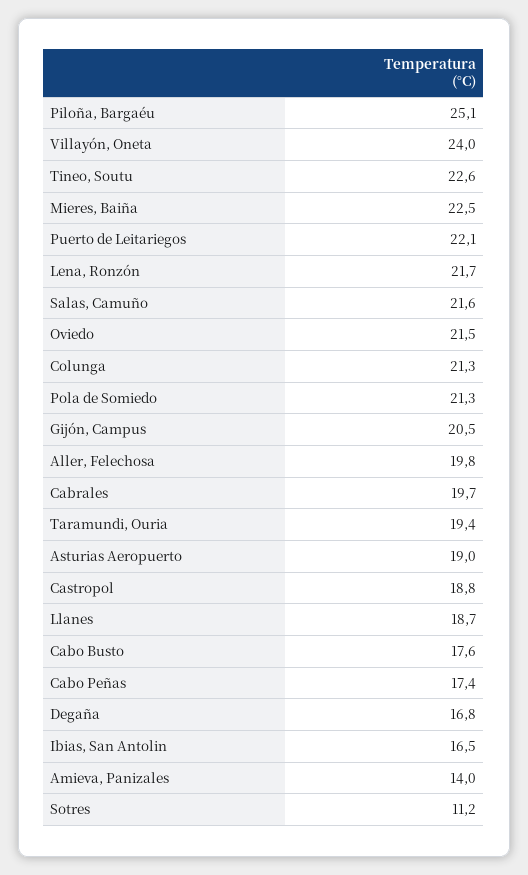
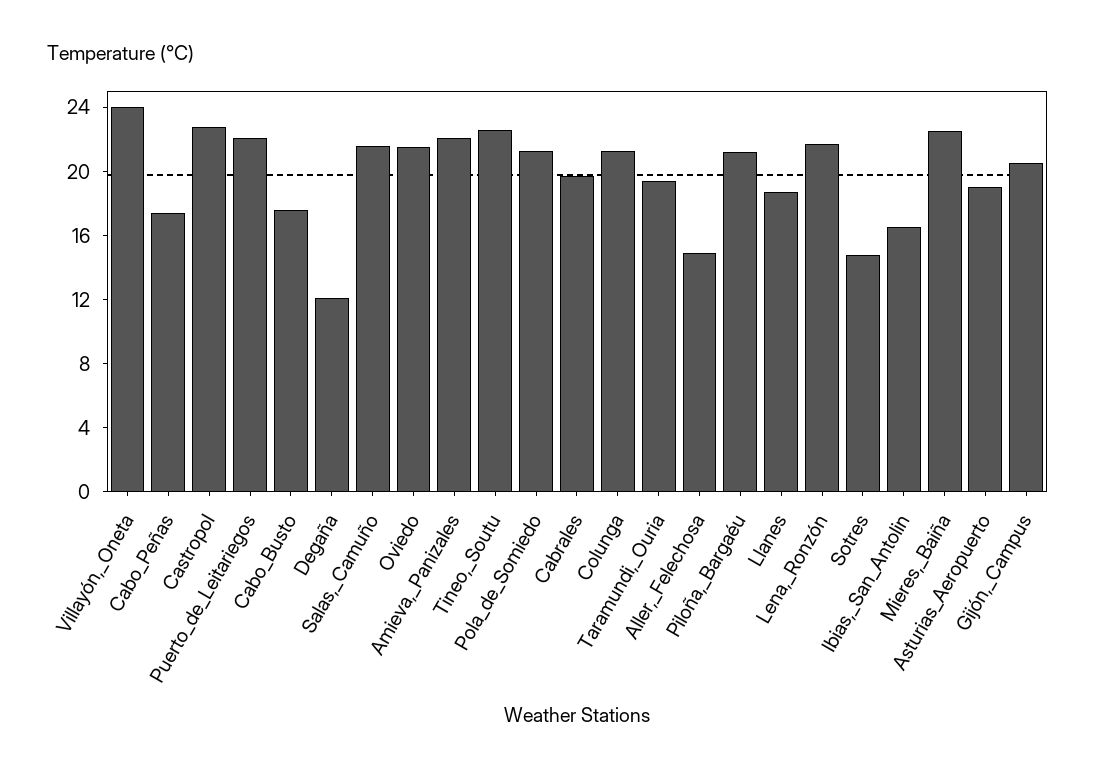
  {
-   "Piloña, Bargaéu": 25.1,
+   "Piloña, Bargaéu": 21,
    "Villayón, Oneta": 24,
    "Tineo, Soutu": 22.6,
    "Mieres, Baiña": 22.5,
    "Puerto de Leitariegos": 22.1,
    "Lena, Ronzón": 21.7,
    "Salas, Camuño": 21.6,
    "Oviedo": 21.5,
    "Colunga": 21.3,
    "Pola de Somiedo": 21.3,
    "Gijón, Campus": 20.5,
-   "Aller, Felechosa": 19.8,
+   "Aller, Felechosa": 15,
    "Cabrales": 19.7,
    "Taramundi, Ouria": 19.4,
    "Asturias Aeropuerto": 19,
-   "Castropol": 18.8,
+   "Castropol": 23,
    "Llanes": 18.7,
    "Cabo Busto": 17.6,
    "Cabo Peñas": 17.4,
-   "Degaña": 16.8,
+   "Degaña": 12,
    "Ibias, San Antolin": 16.5,
-   "Amieva, Panizales": 14,
+   "Amieva, Panizales": 22,
-   "Sotres": 11.2
+   "Sotres": 15
  }

